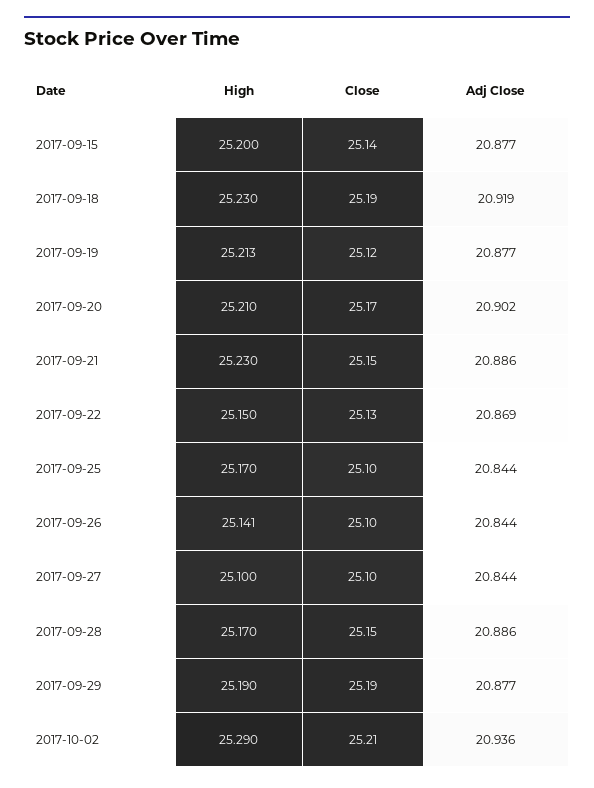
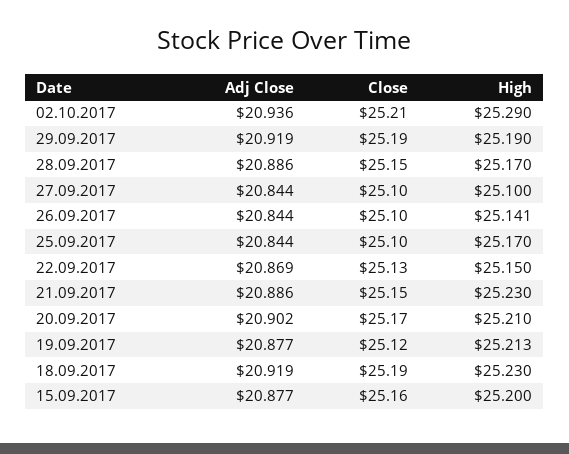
  {
    "High": {
      "2017-09-15": 25.2,
      "2017-09-18": 25.23,
      "2017-09-19": 25.213,
      "2017-09-20": 25.21,
      "2017-09-21": 25.23,
      "2017-09-22": 25.15,
      "2017-09-25": 25.17,
      "2017-09-26": 25.141,
      "2017-09-27": 25.1,
      "2017-09-28": 25.17,
      "2017-09-29": 25.19,
      "2017-10-02": 25.29
    },
    "Close": {
-     "2017-09-15": 25.14,
+     "2017-09-15": 25.16,
      "2017-09-18": 25.19,
      "2017-09-19": 25.12,
      "2017-09-20": 25.17,
      "2017-09-21": 25.15,
      "2017-09-22": 25.13,
      "2017-09-25": 25.1,
      "2017-09-26": 25.1,
      "2017-09-27": 25.1,
      "2017-09-28": 25.15,
      "2017-09-29": 25.19,
      "2017-10-02": 25.21
    },
    "Adj Close": {
      "2017-09-15": 20.877,
      "2017-09-18": 20.919,
      "2017-09-19": 20.877,
      "2017-09-20": 20.902,
      "2017-09-21": 20.886,
      "2017-09-22": 20.869,
      "2017-09-25": 20.844,
      "2017-09-26": 20.844,
      "2017-09-27": 20.844,
      "2017-09-28": 20.886,
-     "2017-09-29": 20.877,
+     "2017-09-29": 20.919,
      "2017-10-02": 20.936
    }
  }

